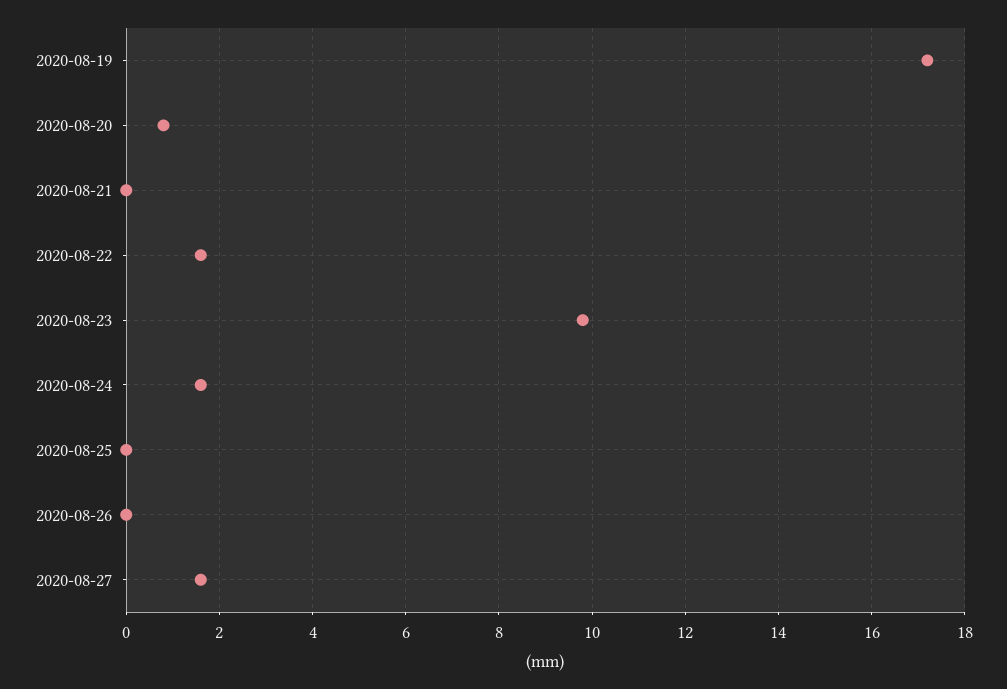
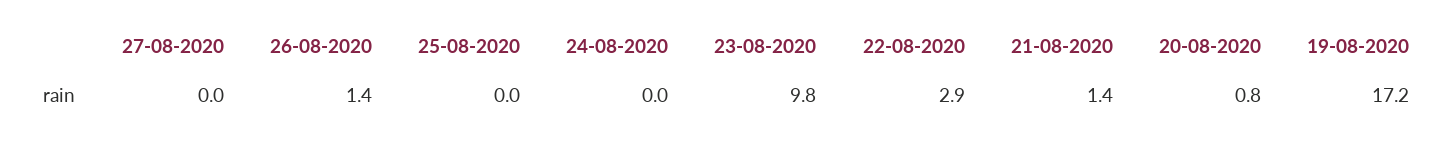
  {
    "2020-08-19": 17.2,
    "2020-08-20": 0.8,
-   "2020-08-21": 0,
+   "2020-08-21": 1.4,
-   "2020-08-22": 1.5,
+   "2020-08-22": 2.9,
    "2020-08-23": 9.8,
-   "2020-08-24": 1.5,
+   "2020-08-24": 0,
    "2020-08-25": 0,
-   "2020-08-26": 0,
+   "2020-08-26": 1.4,
-   "2020-08-27": 1.5
+   "2020-08-27": 0
  }

